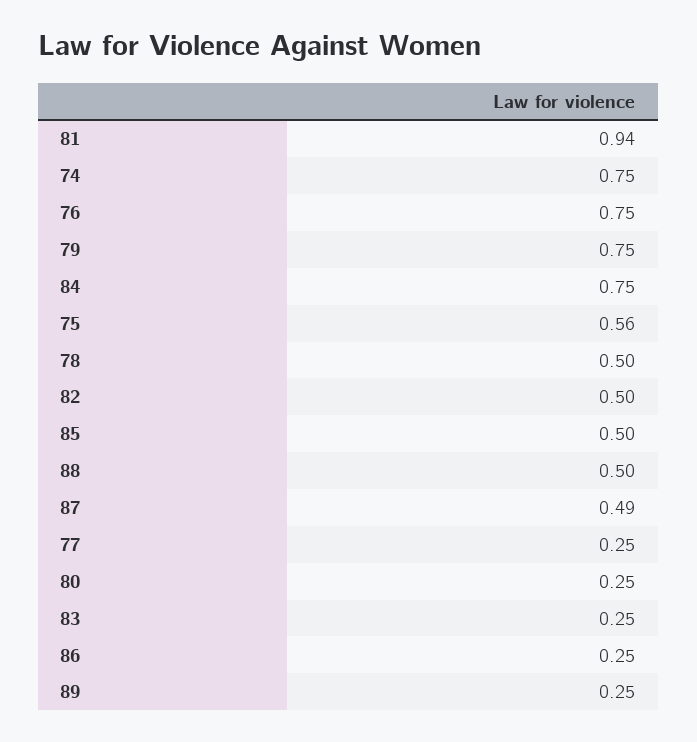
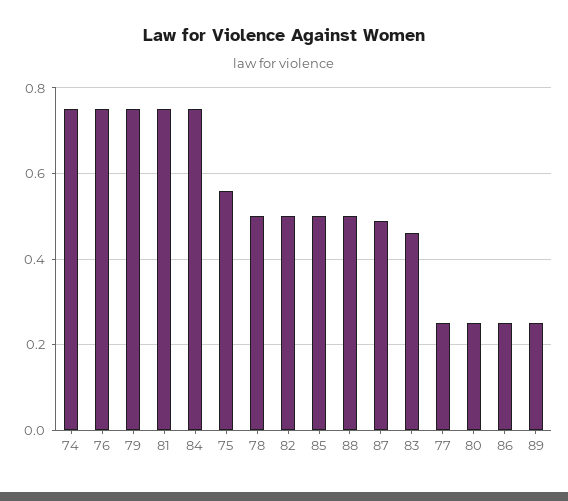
  {
-   "81": 0.94,
+   "81": 0.75,
    "74": 0.75,
    "76": 0.75,
    "79": 0.75,
    "84": 0.75,
    "75": 0.56,
    "78": 0.5,
    "82": 0.5,
    "85": 0.5,
    "88": 0.5,
    "87": 0.49,
    "77": 0.25,
    "80": 0.25,
-   "83": 0.25,
+   "83": 0.45,
    "86": 0.25,
    "89": 0.25
  }

